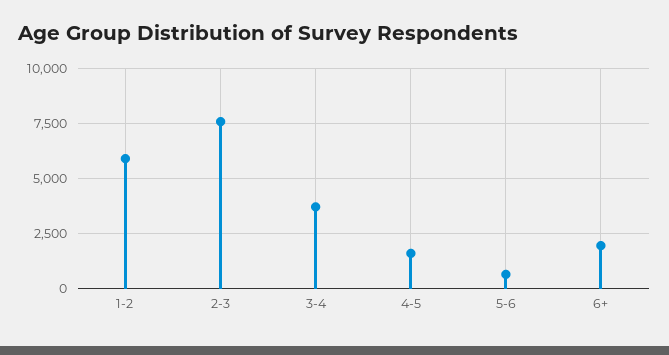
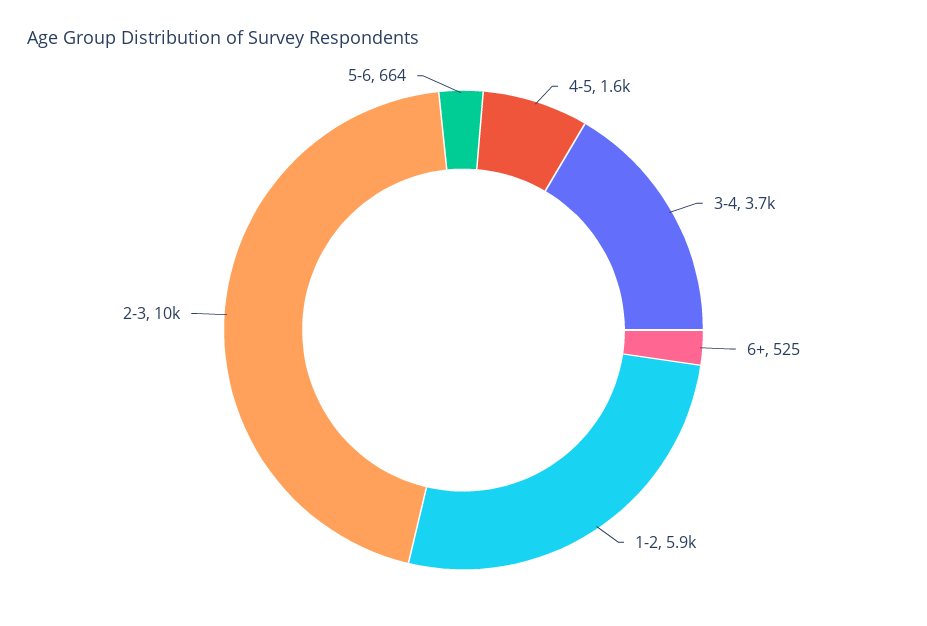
  {
    "1-2": 5900,
-   "2-3": 7500,
+   "2-3": 10000,
    "3-4": 3700,
    "4-5": 1600,
    "5-6": 664,
-   "6+": 2000
+   "6+": 525
  }

